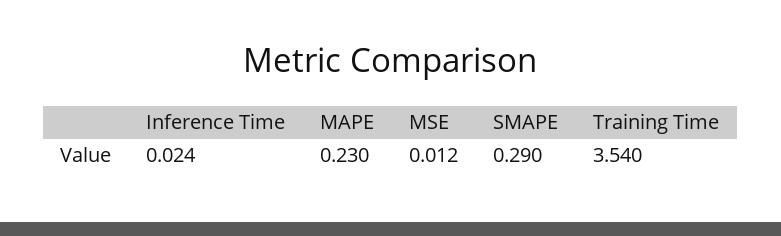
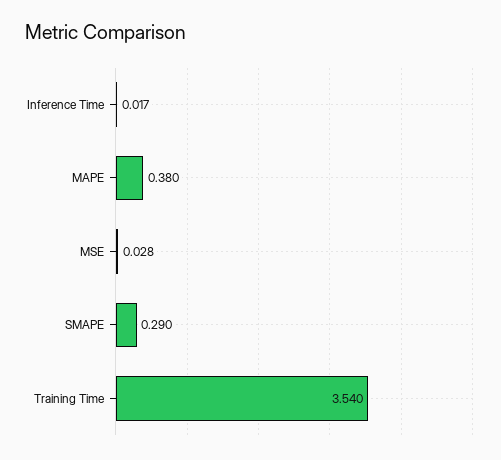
  {
-   "Inference Time": 0.024,
+   "Inference Time": 0.017,
-   "MAPE": 0.23,
+   "MAPE": 0.38,
-   "MSE": 0.012,
+   "MSE": 0.028,
    "SMAPE": 0.29,
    "Training Time": 3.54
  }

